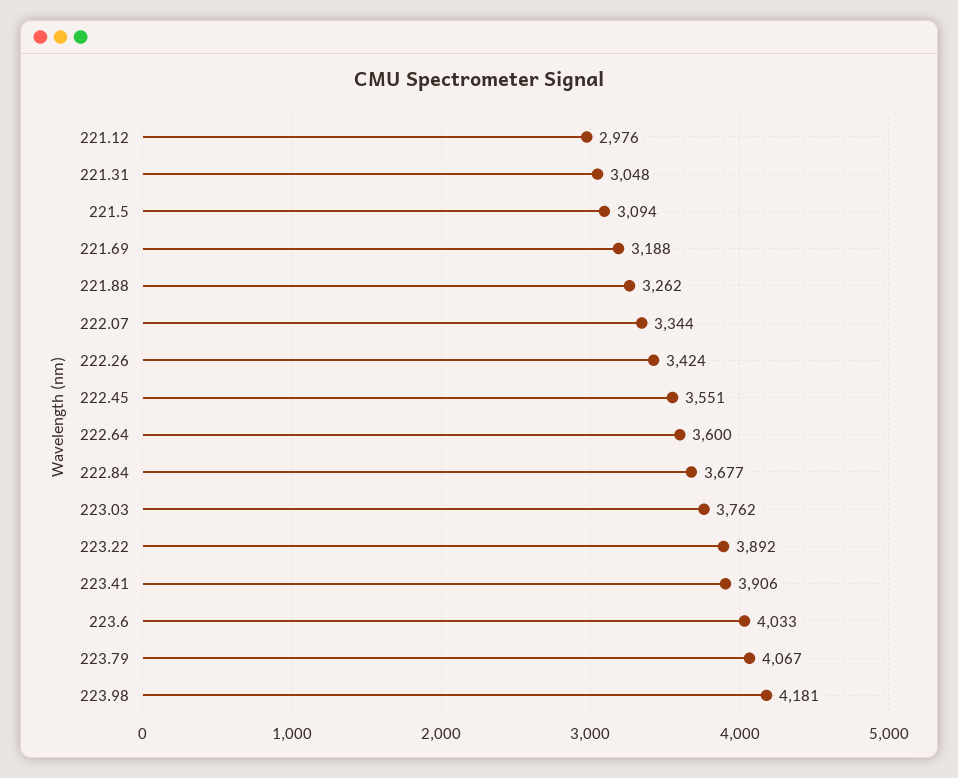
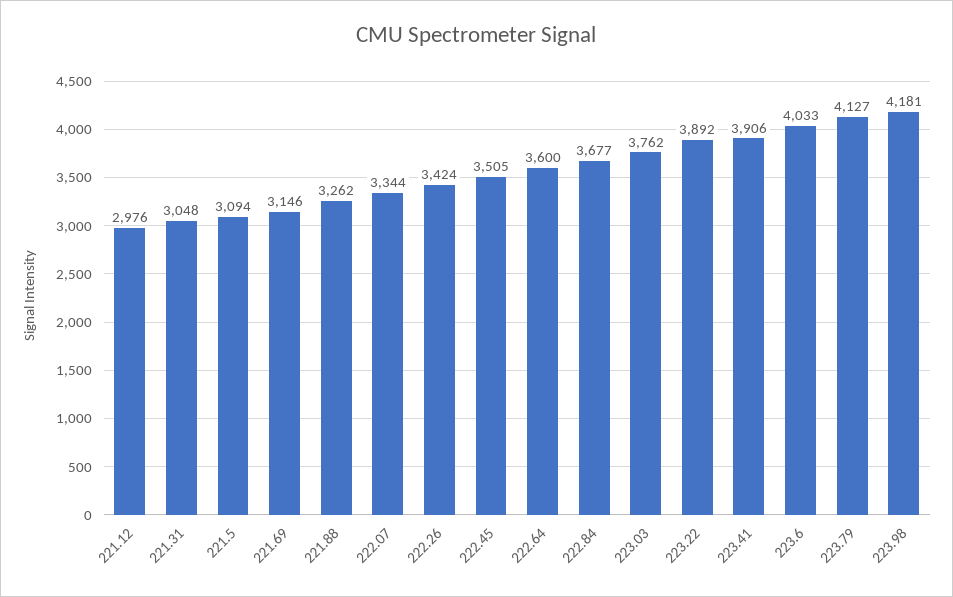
  {
    "221.12": 2976,
    "221.31": 3048,
    "221.5": 3094,
-   "221.69": 3188,
+   "221.69": 3146,
    "221.88": 3262,
    "222.07": 3344,
    "222.26": 3424,
-   "222.45": 3551,
+   "222.45": 3505,
    "222.64": 3600,
    "222.84": 3677,
    "223.03": 3762,
    "223.22": 3892,
    "223.41": 3906,
    "223.6": 4033,
-   "223.79": 4067,
+   "223.79": 4127,
    "223.98": 4181
  }

